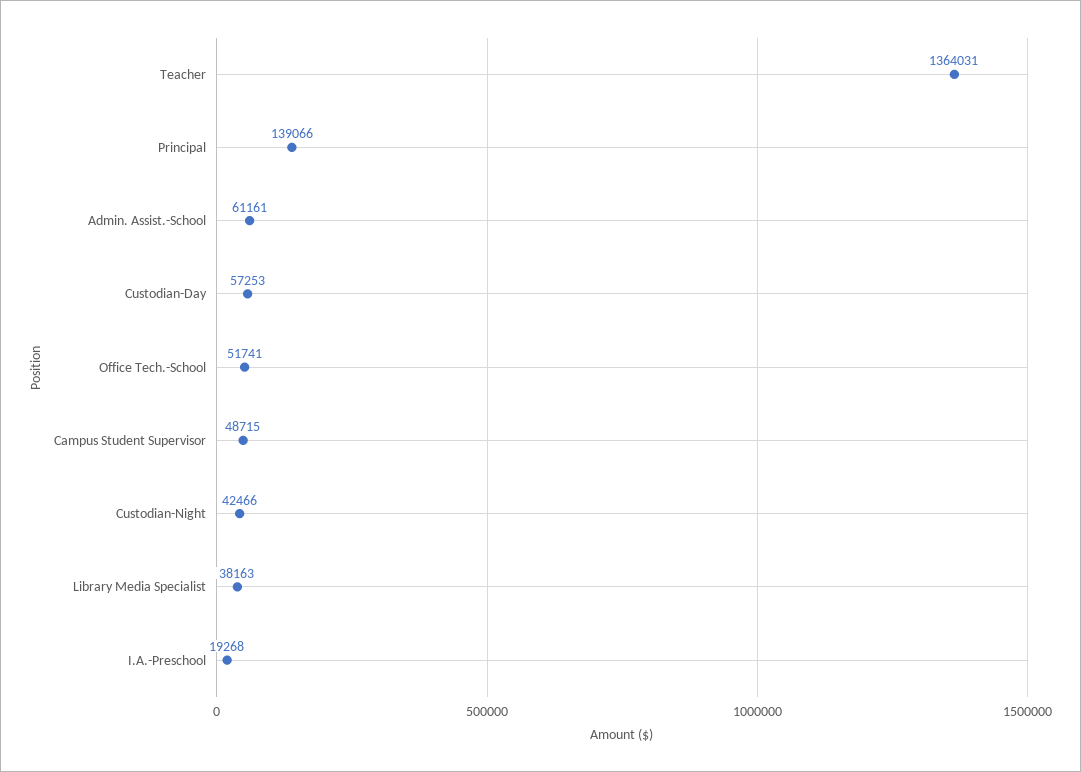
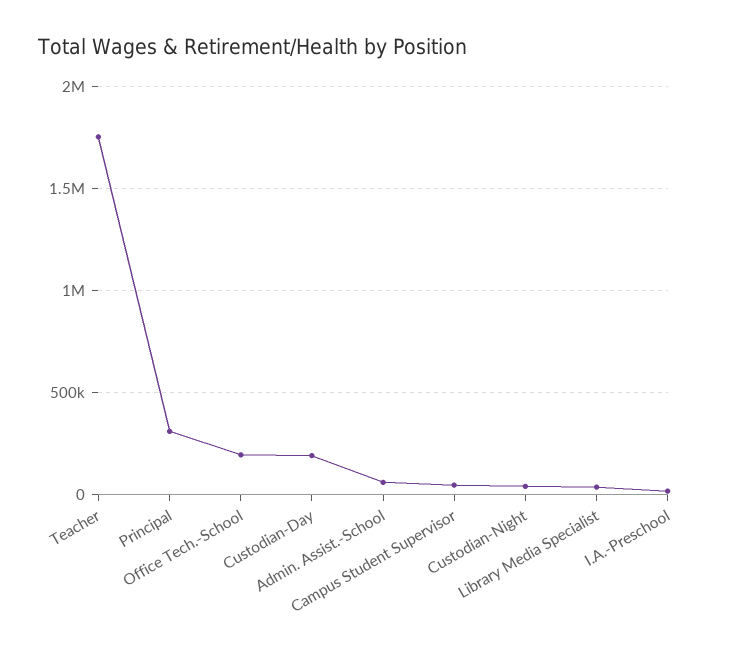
  {
-   "Teacher": 1364031,
+   "Teacher": 1750000,
-   "Principal": 139066,
+   "Principal": 300000,
    "Admin. Assist.-School": 61161,
-   "Custodian-Day": 57253,
+   "Custodian-Day": 200000,
-   "Office Tech.-School": 51741,
+   "Office Tech.-School": 200000,
    "Campus Student Supervisor": 48715,
    "Custodian-Night": 42466,
    "Library Media Specialist": 38163,
    "I.A.-Preschool": 19268
  }

